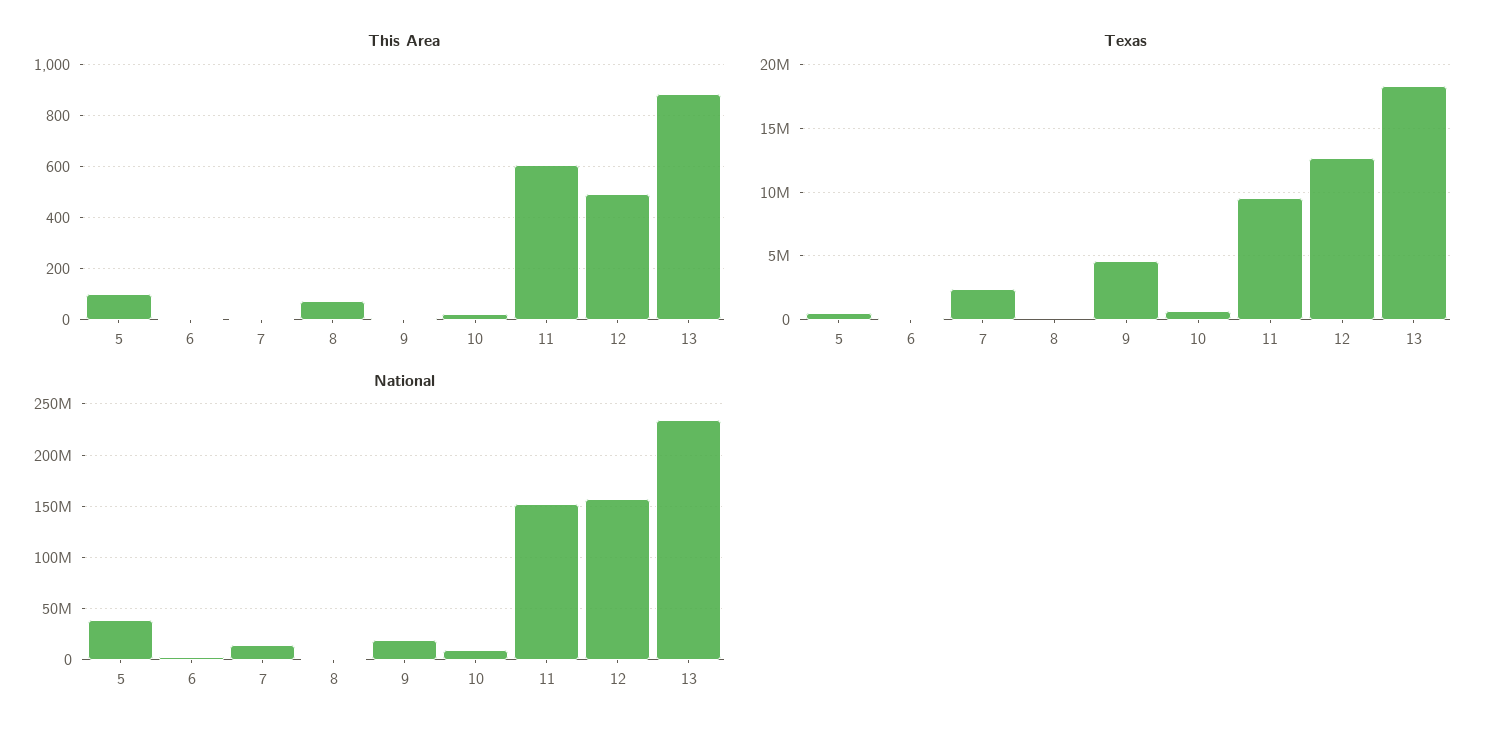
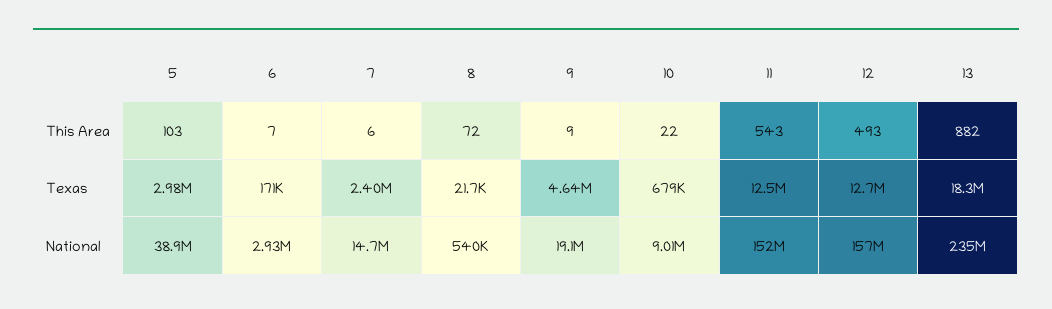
  {
    "This Area": {
      "5": 103,
      "6": 7,
      "7": 6,
      "8": 72,
      "9": 9,
      "10": 22,
-     "11": 600,
+     "11": 543,
      "12": 493,
      "13": 882
    },
    "Texas": {
-     "5": 500000,
+     "5": 2980000,
      "6": 171000,
      "7": 2400000,
      "8": 21700,
      "9": 4640000,
      "10": 679000,
-     "11": 9500000,
+     "11": 12500000,
      "12": 12700000,
      "13": 18300000
    },
    "National": {
      "5": 38900000,
      "6": 2930000,
      "7": 14700000,
      "8": 540000,
      "9": 19100000,
      "10": 9010000,
      "11": 152000000,
      "12": 157000000,
      "13": 235000000
    }
  }

